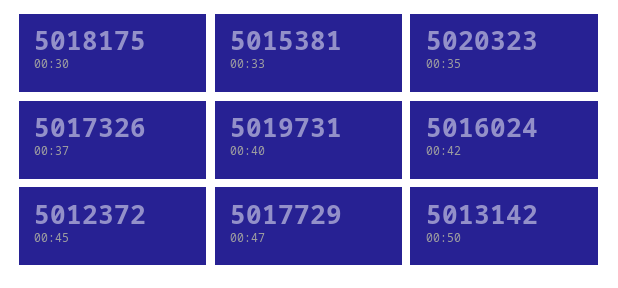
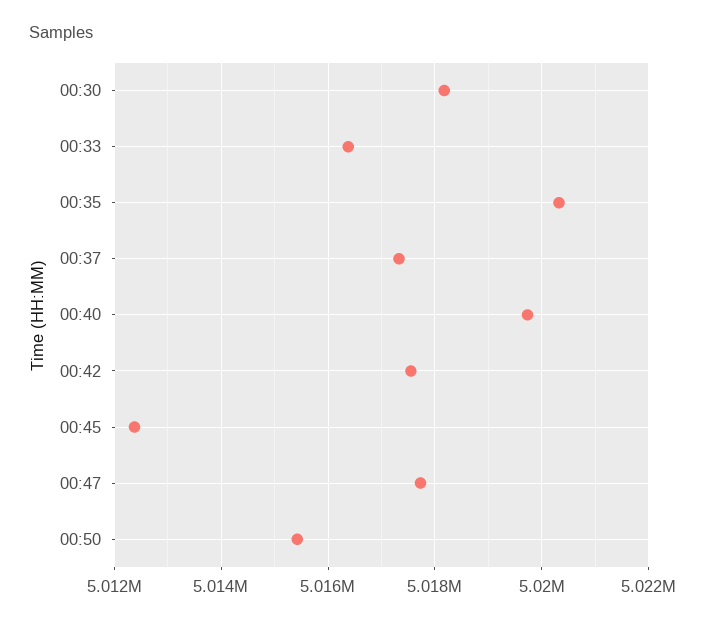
  {
    "00:30": 5018175,
-   "00:33": 5015381,
+   "00:33": 5016400,
    "00:35": 5020323,
    "00:37": 5017326,
    "00:40": 5019731,
-   "00:42": 5016024,
+   "00:42": 5017600,
    "00:45": 5012372,
    "00:47": 5017729,
-   "00:50": 5013142
+   "00:50": 5015400
  }

